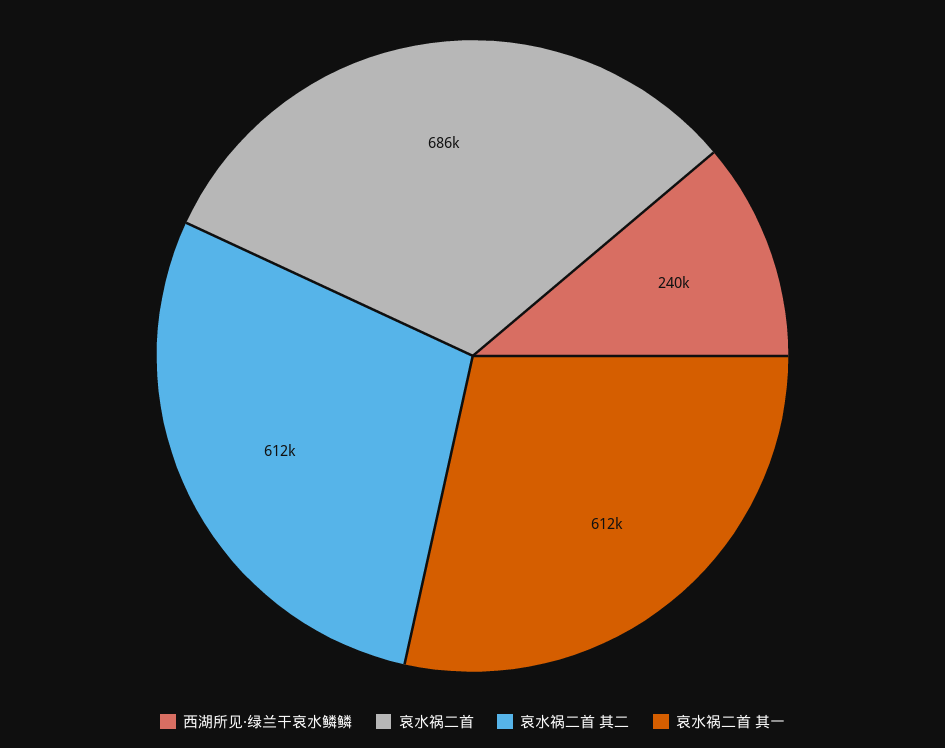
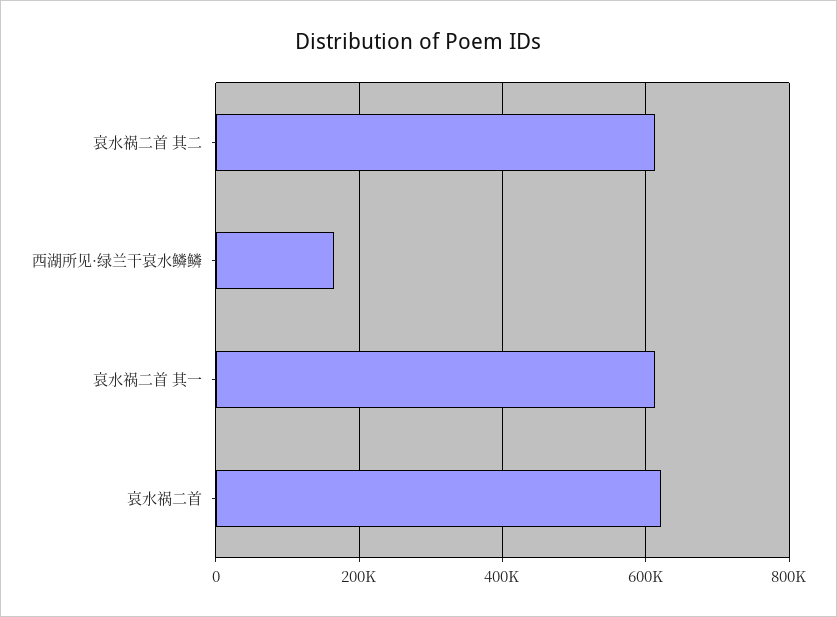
  {
-   "西湖所见·绿兰干哀水鳞鳞": 240000,
+   "西湖所见·绿兰干哀水鳞鳞": 160000,
-   "哀水祸二首": 686000,
+   "哀水祸二首": 620000,
    "哀水祸二首 其二": 612000,
    "哀水祸二首 其一": 612000
  }

